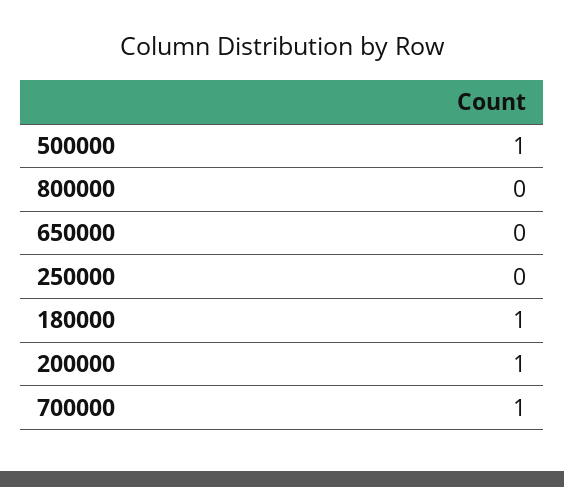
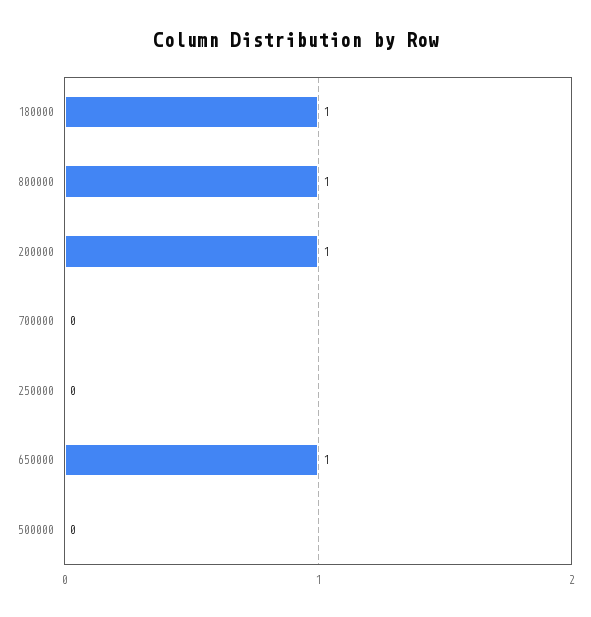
  {
-   "500000": 1,
+   "500000": 0,
-   "800000": 0,
+   "800000": 1,
-   "650000": 0,
+   "650000": 1,
    "250000": 0,
    "180000": 1,
    "200000": 1,
-   "700000": 1
+   "700000": 0
  }

